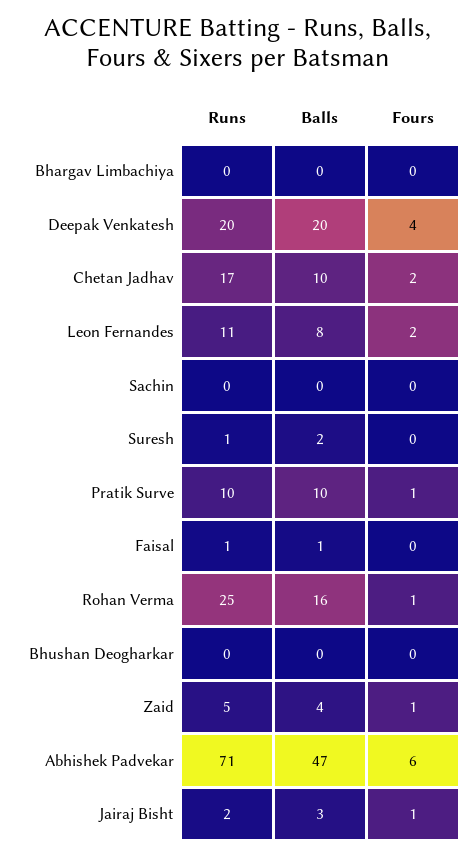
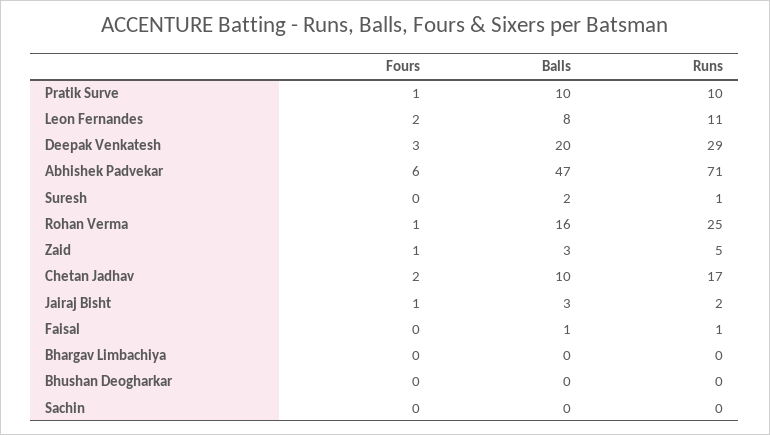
  {
    "Runs": {
      "Bhargav Limbachiya": 0,
-     "Deepak Venkatesh": 20,
+     "Deepak Venkatesh": 29,
      "Chetan Jadhav": 17,
      "Leon Fernandes": 11,
      "Sachin": 0,
      "Suresh": 1,
      "Pratik Surve": 10,
      "Faisal": 1,
      "Rohan Verma": 25,
      "Bhushan Deogharkar": 0,
      "Zaid": 5,
      "Abhishek Padvekar": 71,
      "Jairaj Bisht": 2
    },
    "Balls": {
      "Bhargav Limbachiya": 0,
      "Deepak Venkatesh": 20,
      "Chetan Jadhav": 10,
      "Leon Fernandes": 8,
      "Sachin": 0,
      "Suresh": 2,
      "Pratik Surve": 10,
      "Faisal": 1,
      "Rohan Verma": 16,
      "Bhushan Deogharkar": 0,
-     "Zaid": 4,
+     "Zaid": 3,
      "Abhishek Padvekar": 47,
      "Jairaj Bisht": 3
    },
    "Fours": {
      "Bhargav Limbachiya": 0,
-     "Deepak Venkatesh": 4,
+     "Deepak Venkatesh": 3,
      "Chetan Jadhav": 2,
      "Leon Fernandes": 2,
      "Sachin": 0,
      "Suresh": 0,
      "Pratik Surve": 1,
      "Faisal": 0,
      "Rohan Verma": 1,
      "Bhushan Deogharkar": 0,
      "Zaid": 1,
      "Abhishek Padvekar": 6,
      "Jairaj Bisht": 1
    }
  }

